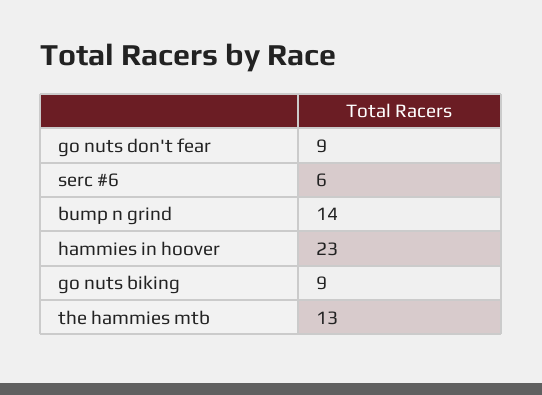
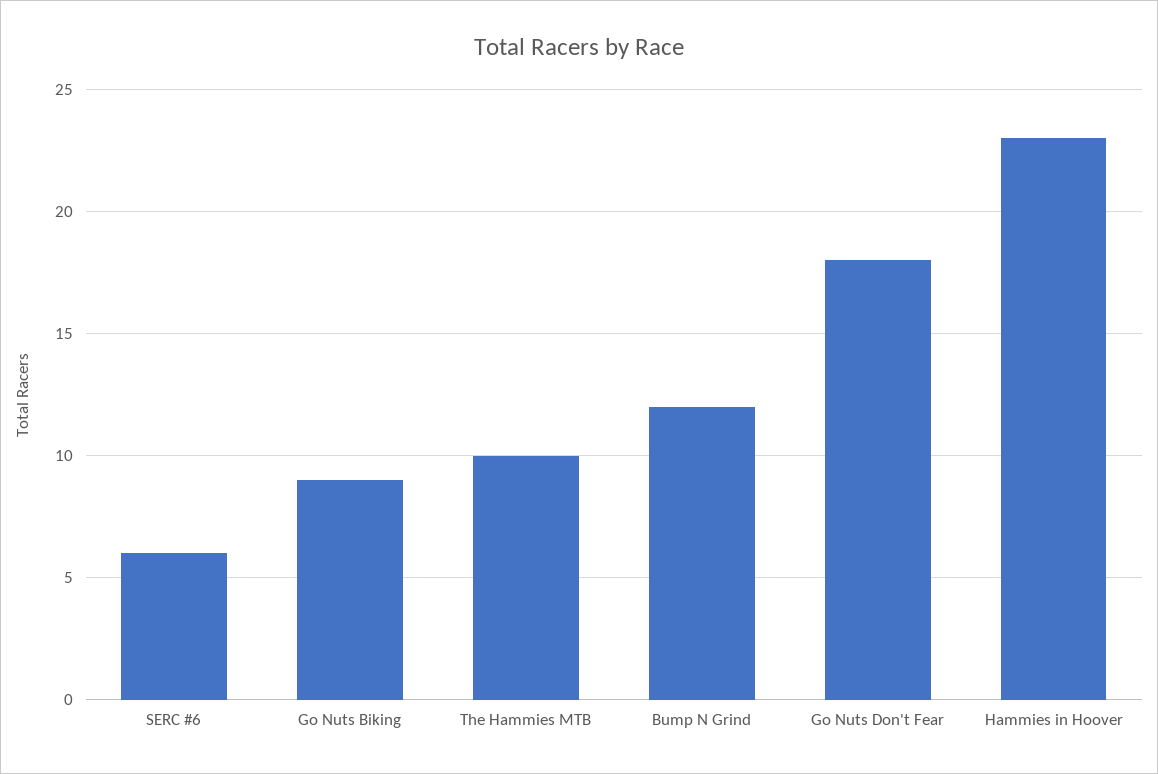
  {
-   "go nuts don't fear": 9,
+   "go nuts don't fear": 18,
    "serc #6": 6,
-   "bump n grind": 14,
+   "bump n grind": 12,
    "hammies in hoover": 23,
    "go nuts biking": 9,
-   "the hammies mtb": 13
+   "the hammies mtb": 10
  }

